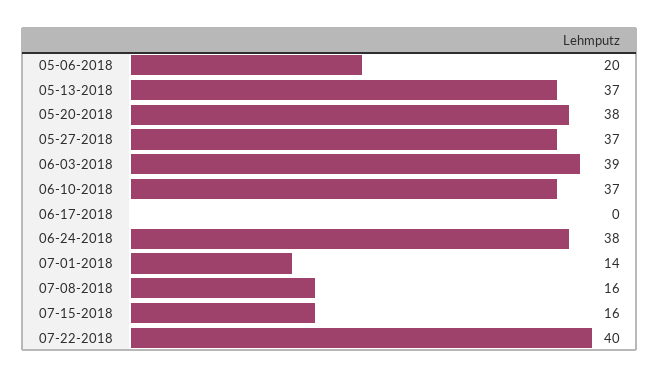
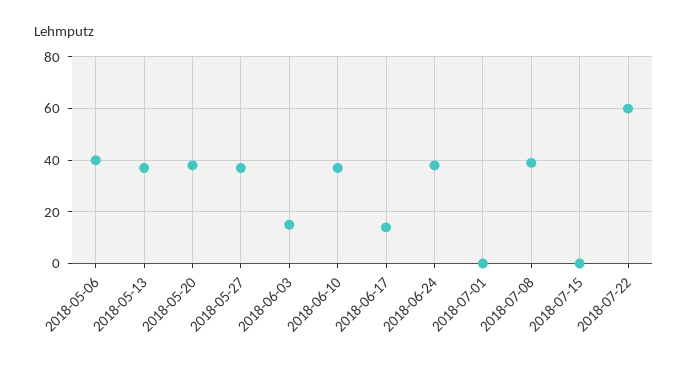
  {
-   "05-06-2018": 20,
+   "05-06-2018": 40,
    "05-13-2018": 37,
    "05-20-2018": 38,
    "05-27-2018": 37,
-   "06-03-2018": 39,
+   "06-03-2018": 15,
    "06-10-2018": 37,
-   "06-17-2018": 0,
+   "06-17-2018": 15,
    "06-24-2018": 38,
-   "07-01-2018": 14,
+   "07-01-2018": 0,
-   "07-08-2018": 16,
+   "07-08-2018": 40,
-   "07-15-2018": 16,
+   "07-15-2018": 0,
-   "07-22-2018": 40
+   "07-22-2018": 60
  }

